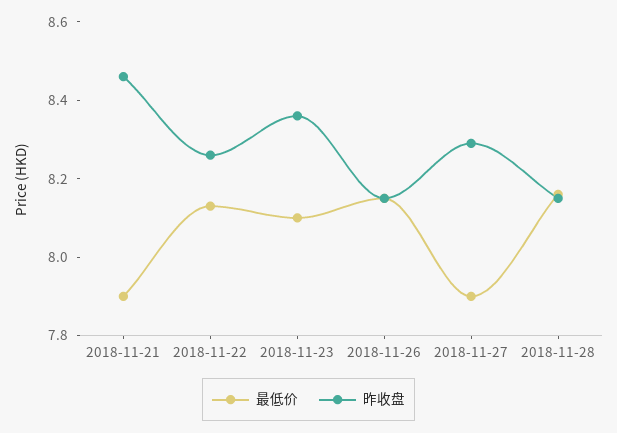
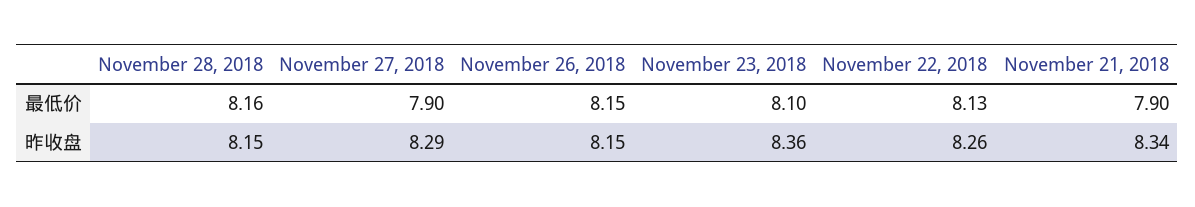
  {
    "最低价": {
      "2018-11-21": 7.9,
      "2018-11-22": 8.13,
      "2018-11-23": 8.1,
      "2018-11-26": 8.15,
      "2018-11-27": 7.9,
      "2018-11-28": 8.16
    },
    "昨收盘": {
-     "2018-11-21": 8.45,
+     "2018-11-21": 8.34,
      "2018-11-22": 8.26,
      "2018-11-23": 8.36,
      "2018-11-26": 8.15,
      "2018-11-27": 8.29,
      "2018-11-28": 8.15
    }
  }

